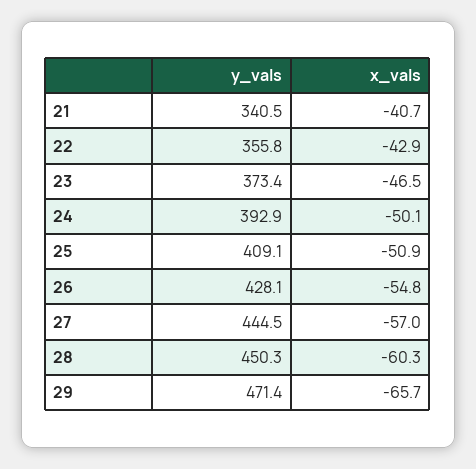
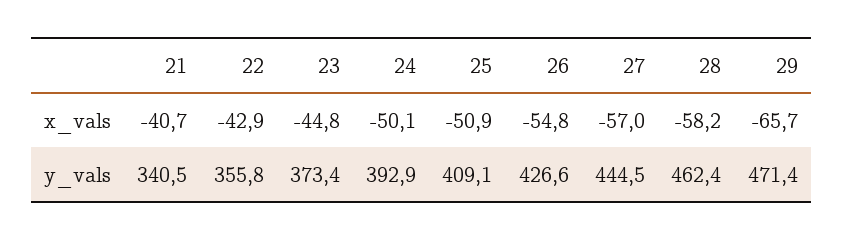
  {
    "y_vals": {
      "21": 340.5,
      "22": 355.8,
      "23": 373.4,
      "24": 392.9,
      "25": 409.1,
-     "26": 428.1,
+     "26": 426.6,
      "27": 444.5,
-     "28": 450.3,
+     "28": 462.4,
      "29": 471.4
    },
    "x_vals": {
      "21": -40.7,
      "22": -42.9,
-     "23": -46.5,
+     "23": -44.8,
      "24": -50.1,
      "25": -50.9,
      "26": -54.8,
      "27": -57,
-     "28": -60.3,
+     "28": -58.2,
      "29": -65.7
    }
  }

